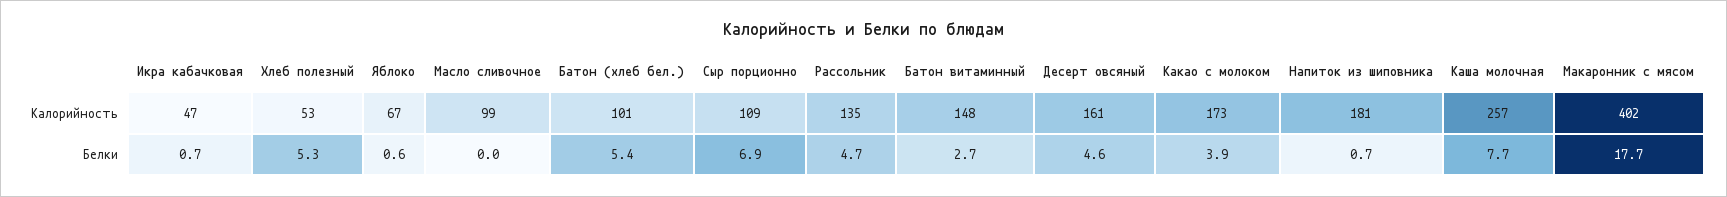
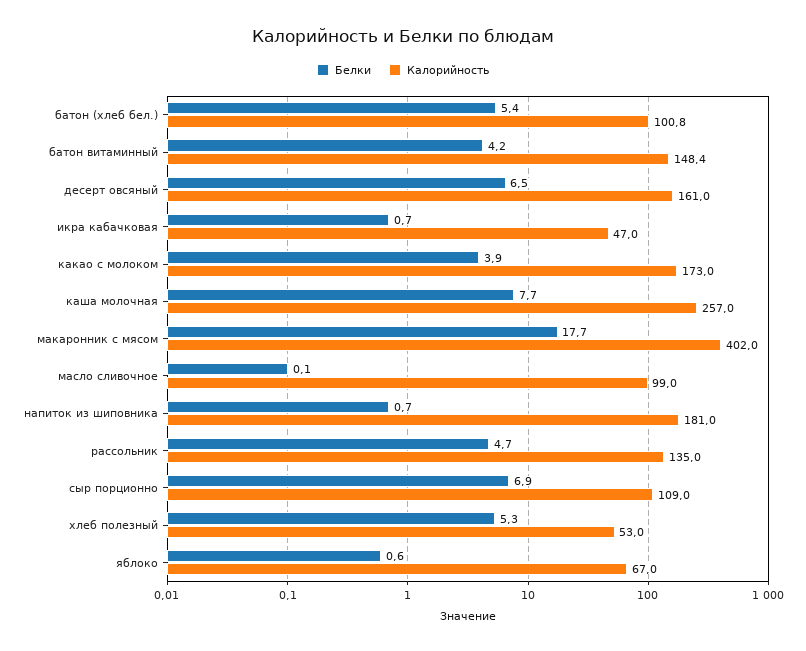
  {
    "Калорийность": {
      "Икра кабачковая": 47,
      "Хлеб полезный": 53,
      "Яблоко": 67,
      "Масло сливочное": 99,
      "Батон (хлеб бел.)": 100.8,
      "Сыр порционно": 109,
      "Рассольник": 135,
      "Батон витаминный": 148.4,
      "Десерт овсяный": 161,
      "Какао с молоком": 173,
      "Напиток из шиповника": 181,
      "Каша молочная": 257,
      "Макаронник с мясом": 402
    },
    "Белки": {
      "Икра кабачковая": 0.7,
      "Хлеб полезный": 5.3,
      "Яблоко": 0.6,
-     "Масло сливочное": 0,
+     "Масло сливочное": 0.1,
      "Батон (хлеб бел.)": 5.4,
      "Сыр порционно": 6.9,
      "Рассольник": 4.7,
-     "Батон витаминный": 2.7,
+     "Батон витаминный": 4.2,
-     "Десерт овсяный": 4.6,
+     "Десерт овсяный": 6.5,
      "Какао с молоком": 3.9,
      "Напиток из шиповника": 0.7,
      "Каша молочная": 7.7,
      "Макаронник с мясом": 17.7
    }
  }

